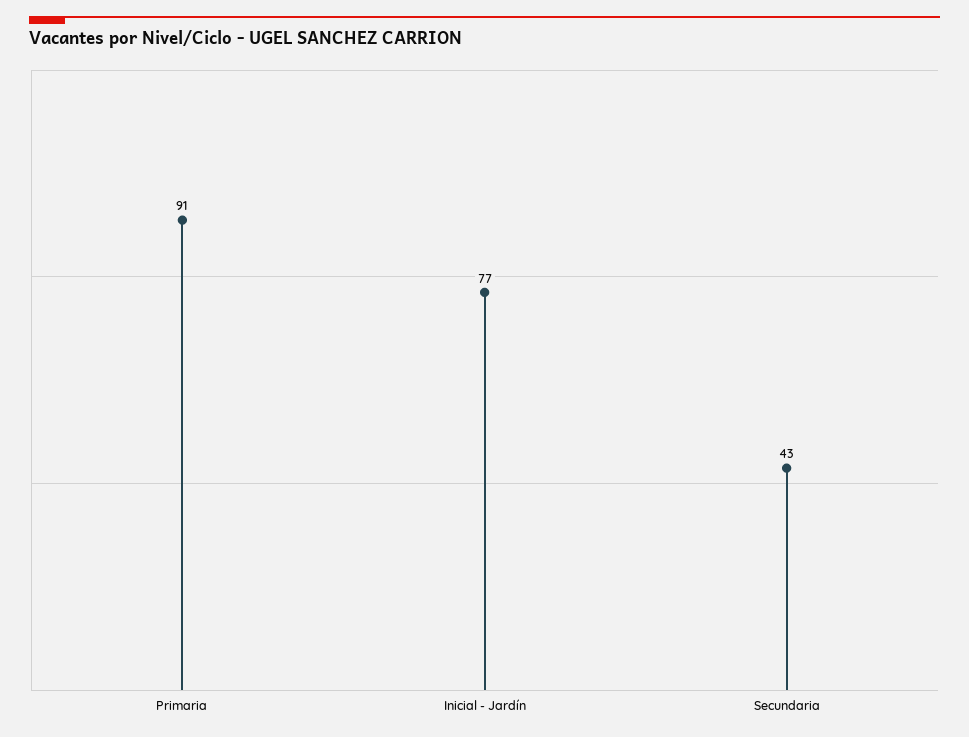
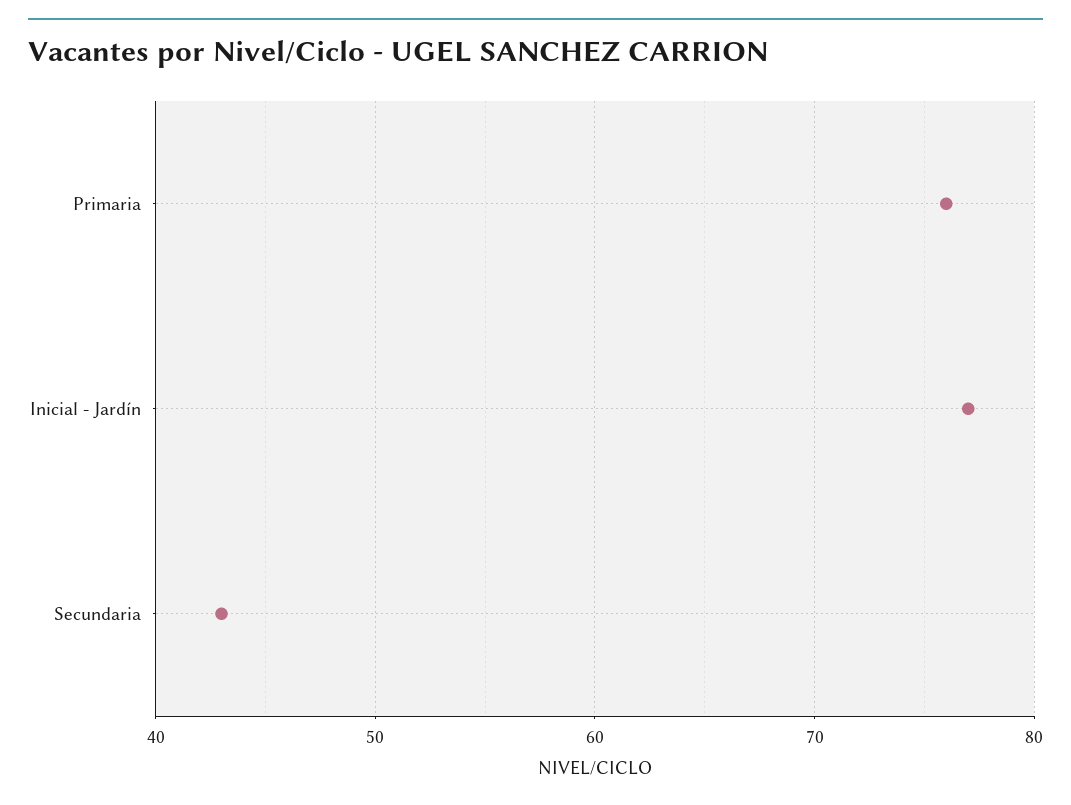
  {
-   "Primaria": 91,
+   "Primaria": 76,
    "Inicial - Jardín": 77,
    "Secundaria": 43
  }

